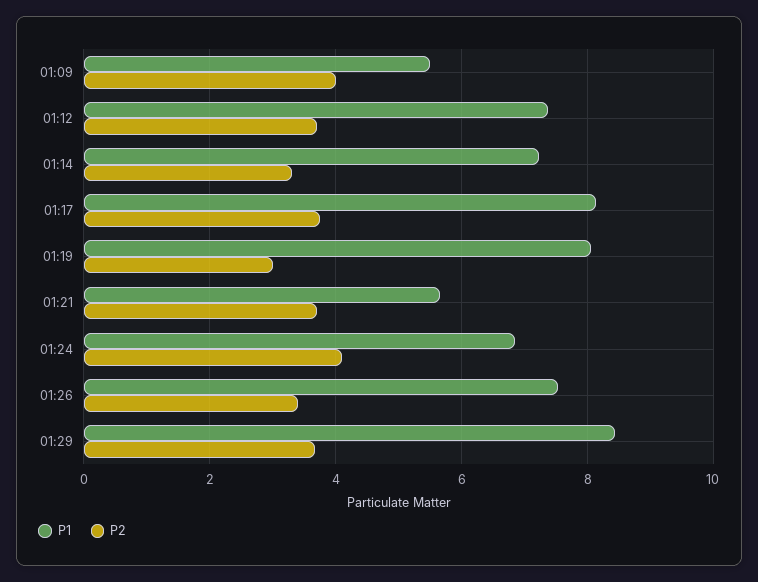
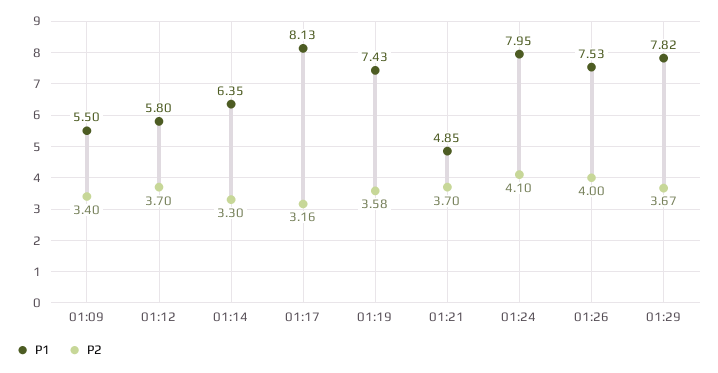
  {
    "P1": {
      "01:09": 5.5,
-     "01:12": 7.4,
+     "01:12": 5.8,
-     "01:14": 7.2,
+     "01:14": 6.35,
      "01:17": 8.13,
-     "01:19": 8,
+     "01:19": 7.43,
-     "01:21": 5.6,
+     "01:21": 4.85,
-     "01:24": 6.8,
+     "01:24": 7.95,
      "01:26": 7.53,
-     "01:29": 8.4
+     "01:29": 7.82
    },
    "P2": {
-     "01:09": 4,
+     "01:09": 3.4,
      "01:12": 3.7,
      "01:14": 3.3,
-     "01:17": 3.8,
+     "01:17": 3.16,
-     "01:19": 3,
+     "01:19": 3.58,
      "01:21": 3.7,
      "01:24": 4.1,
-     "01:26": 3.4,
+     "01:26": 4,
      "01:29": 3.67
    }
  }

